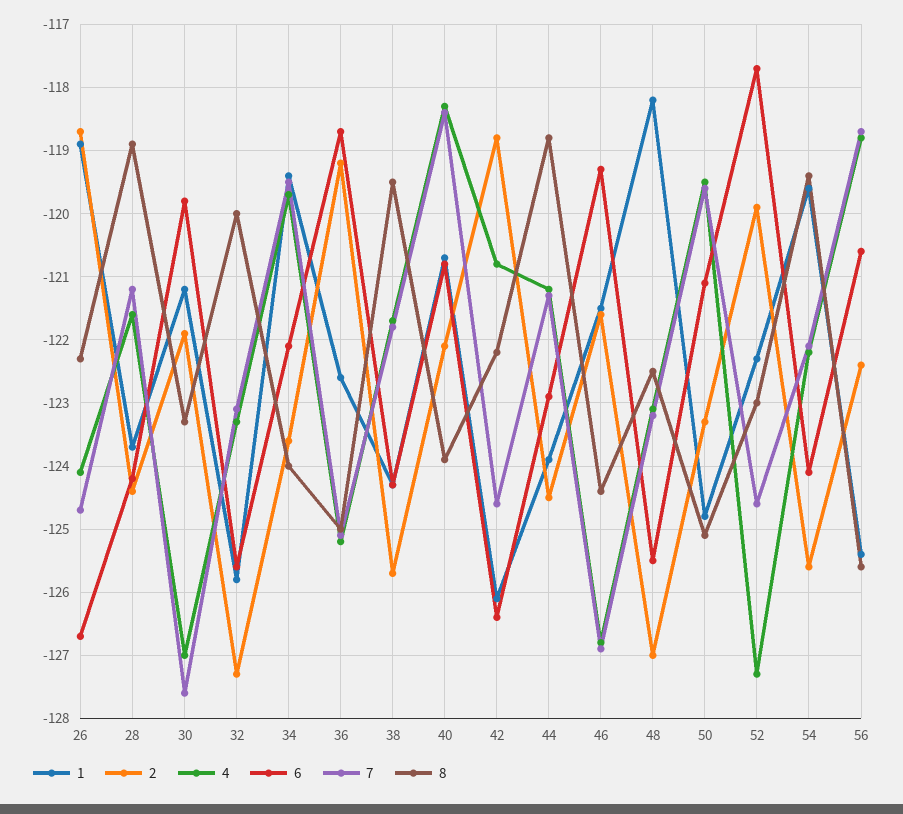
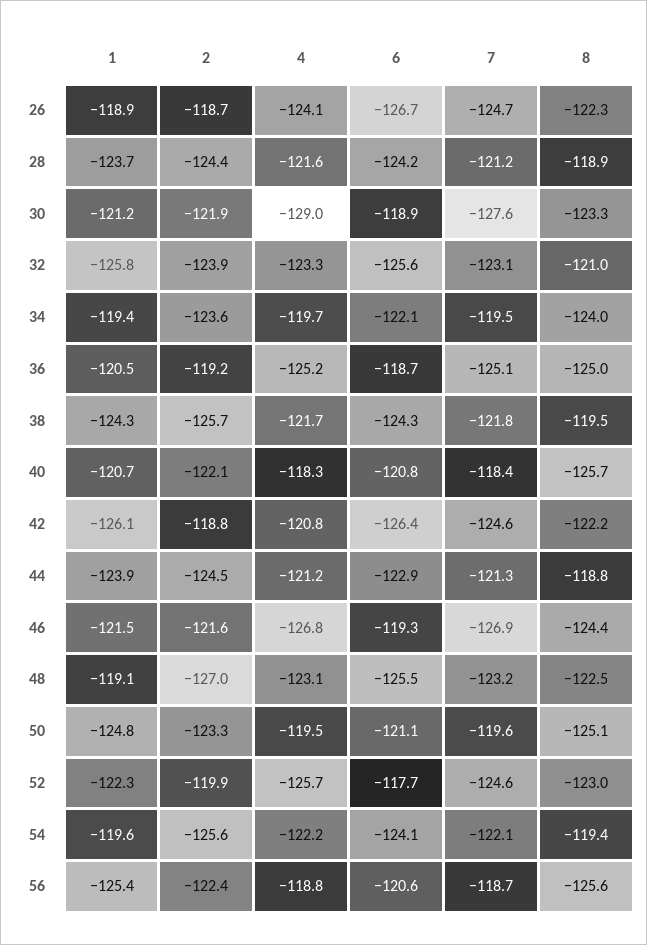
  {
    "1": {
      "26": -118.9,
      "28": -123.7,
      "30": -121.2,
      "32": -125.8,
      "34": -119.4,
-     "36": -122.6,
+     "36": -120.5,
      "38": -124.3,
      "40": -120.7,
      "42": -126.1,
      "44": -123.9,
      "46": -121.5,
-     "48": -118.2,
+     "48": -119.1,
      "50": -124.8,
      "52": -122.3,
      "54": -119.6,
      "56": -125.4
    },
    "2": {
      "26": -118.7,
      "28": -124.4,
      "30": -121.9,
-     "32": -127.3,
+     "32": -123.9,
      "34": -123.6,
      "36": -119.2,
      "38": -125.7,
      "40": -122.1,
      "42": -118.8,
      "44": -124.5,
      "46": -121.6,
      "48": -127,
      "50": -123.3,
      "52": -119.9,
      "54": -125.6,
      "56": -122.4
    },
    "4": {
      "26": -124.1,
      "28": -121.6,
-     "30": -127,
+     "30": -129,
      "32": -123.3,
      "34": -119.7,
      "36": -125.2,
      "38": -121.7,
      "40": -118.3,
      "42": -120.8,
      "44": -121.2,
      "46": -126.8,
      "48": -123.1,
      "50": -119.5,
-     "52": -127.3,
+     "52": -125.7,
      "54": -122.2,
      "56": -118.8
    },
    "6": {
      "26": -126.7,
      "28": -124.2,
-     "30": -119.8,
+     "30": -118.9,
      "32": -125.6,
      "34": -122.1,
      "36": -118.7,
      "38": -124.3,
      "40": -120.8,
      "42": -126.4,
      "44": -122.9,
      "46": -119.3,
      "48": -125.5,
      "50": -121.1,
      "52": -117.7,
      "54": -124.1,
      "56": -120.6
    },
    "7": {
      "26": -124.7,
      "28": -121.2,
      "30": -127.6,
      "32": -123.1,
      "34": -119.5,
      "36": -125.1,
      "38": -121.8,
      "40": -118.4,
      "42": -124.6,
      "44": -121.3,
      "46": -126.9,
      "48": -123.2,
      "50": -119.6,
      "52": -124.6,
      "54": -122.1,
      "56": -118.7
    },
    "8": {
      "26": -122.3,
      "28": -118.9,
      "30": -123.3,
-     "32": -120,
+     "32": -121,
      "34": -124,
      "36": -125,
      "38": -119.5,
-     "40": -123.9,
+     "40": -125.7,
      "42": -122.2,
      "44": -118.8,
      "46": -124.4,
      "48": -122.5,
      "50": -125.1,
      "52": -123,
      "54": -119.4,
      "56": -125.6
    }
  }

